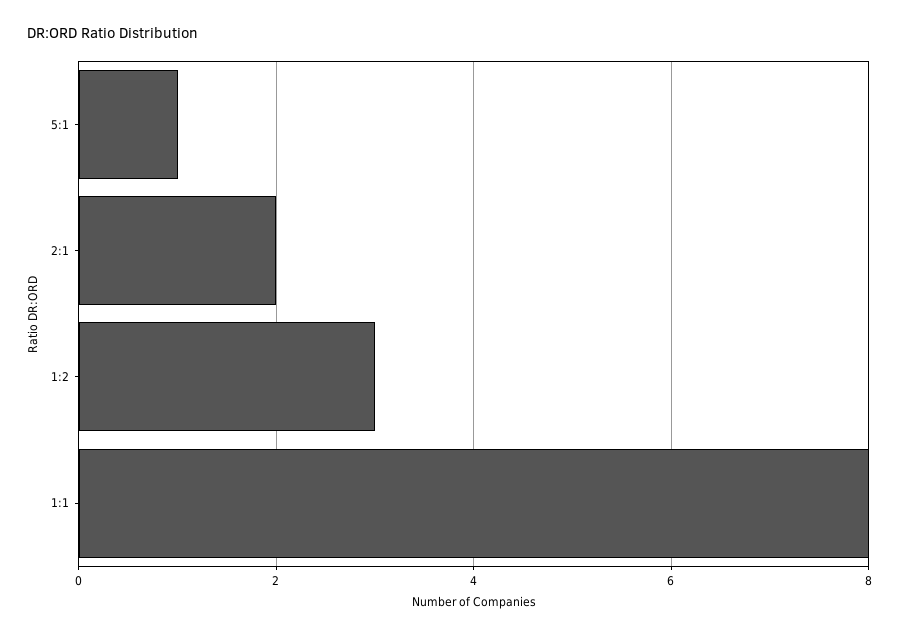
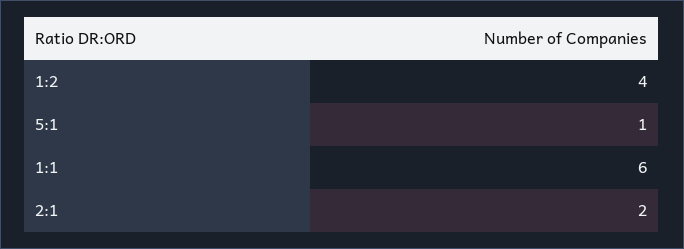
  {
    "5:1": 1,
    "2:1": 2,
-   "1:2": 3,
+   "1:2": 4,
-   "1:1": 8
+   "1:1": 6
  }

